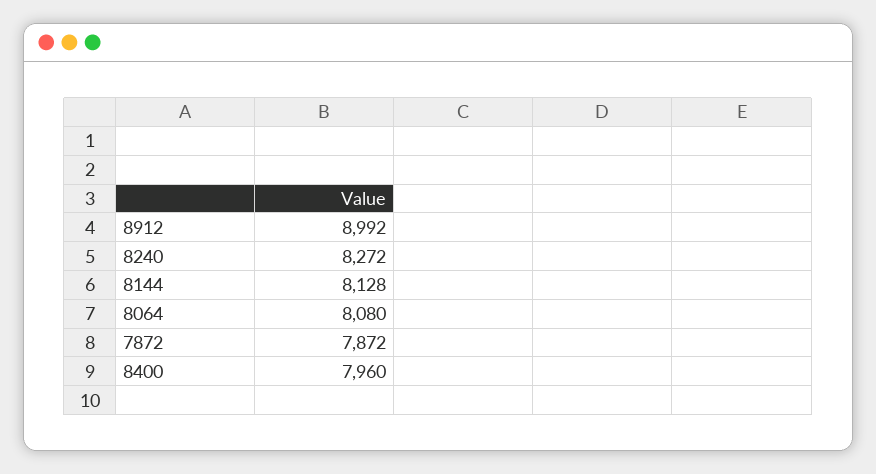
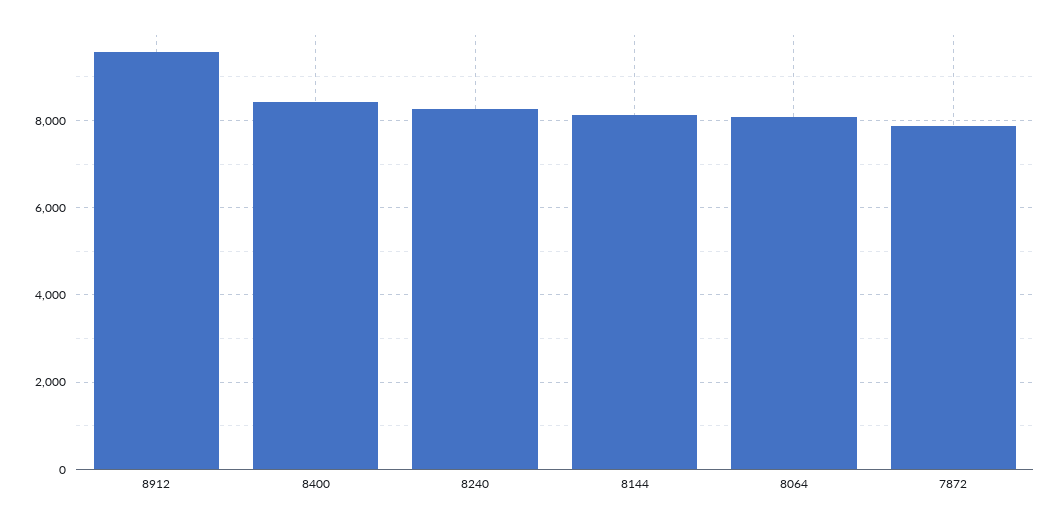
  {
-   "8912": 8992,
+   "8912": 9600,
    "8240": 8272,
    "8144": 8128,
    "8064": 8080,
    "7872": 7872,
-   "8400": 7960
+   "8400": 8400
  }

